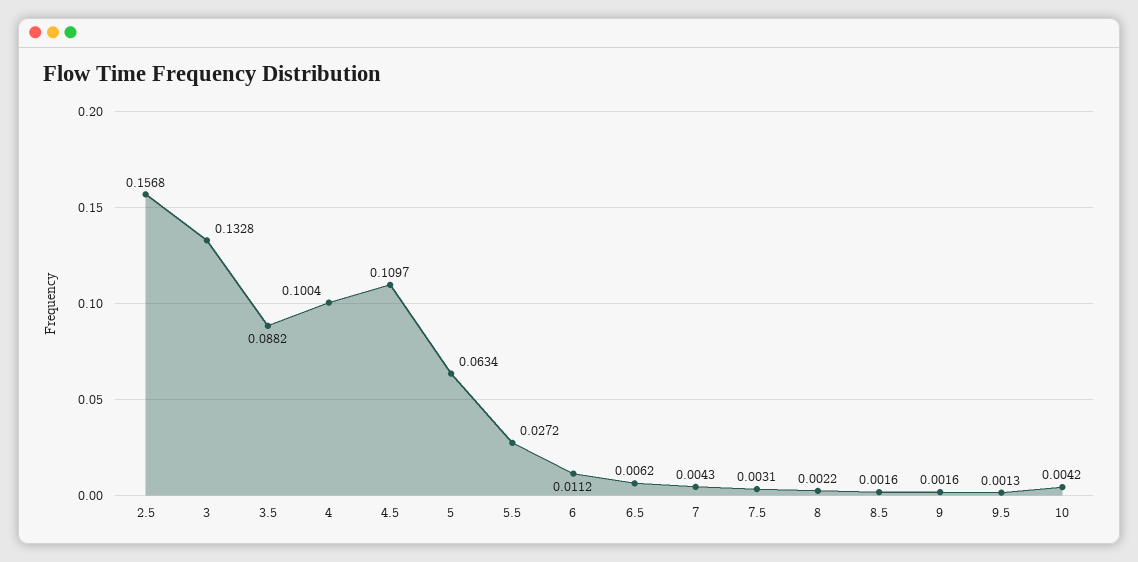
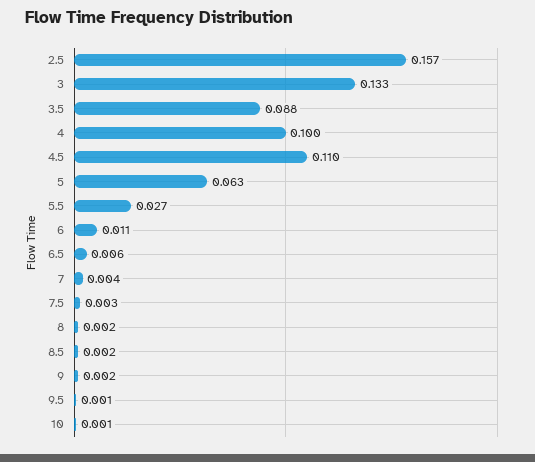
  {
    "2.5": 0.1568,
    "3": 0.1328,
    "3.5": 0.0882,
    "4": 0.1004,
    "4.5": 0.1097,
    "5": 0.0634,
    "5.5": 0.0272,
    "6": 0.0112,
    "6.5": 0.0062,
    "7": 0.0043,
    "7.5": 0.0031,
    "8": 0.0022,
    "8.5": 0.0016,
    "9": 0.0016,
    "9.5": 0.0013,
-   "10": 0.0042
+   "10": 0.001
  }

